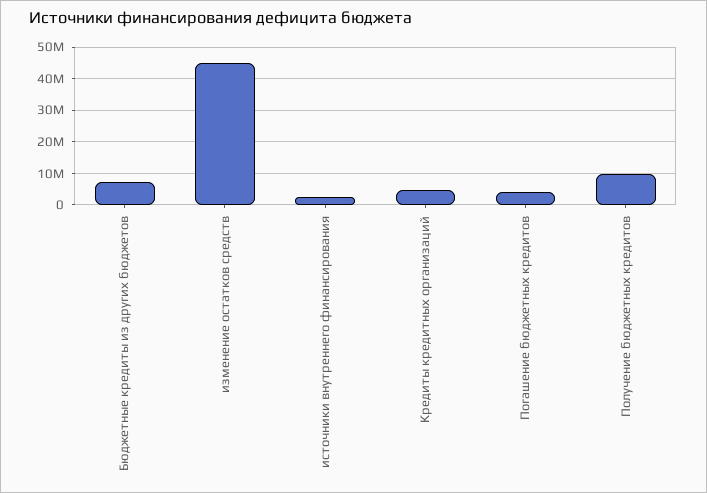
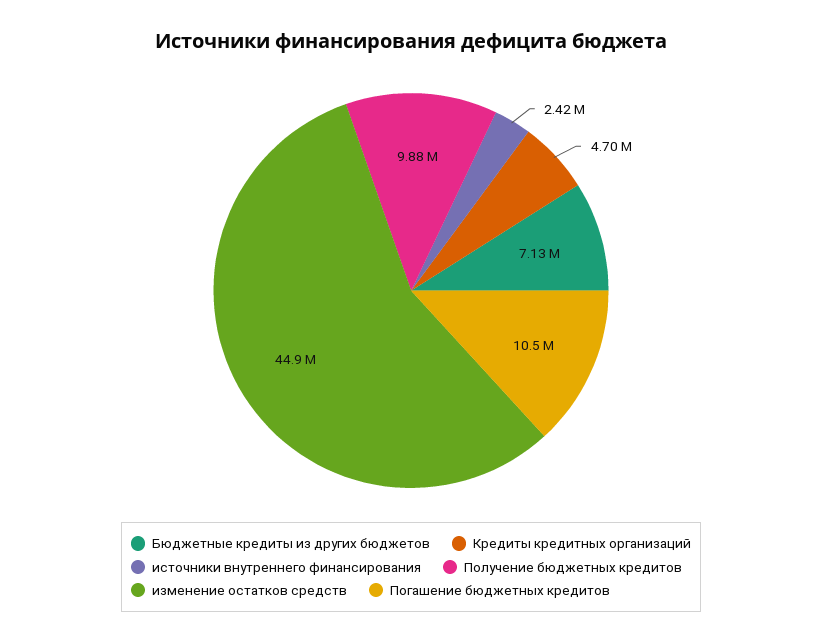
  {
    "Бюджетные кредиты из других бюджетов": 7130000,
    "изменение остатков средств": 44900000,
    "источники внутреннего финансирования": 2420000,
    "Кредиты кредитных организаций": 4700000,
-   "Погашение бюджетных кредитов": 4000000,
+   "Погашение бюджетных кредитов": 10500000,
    "Получение бюджетных кредитов": 9880000
  }

